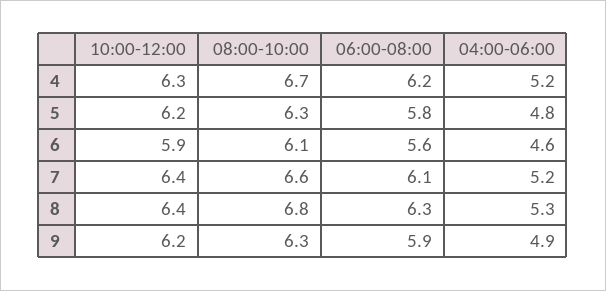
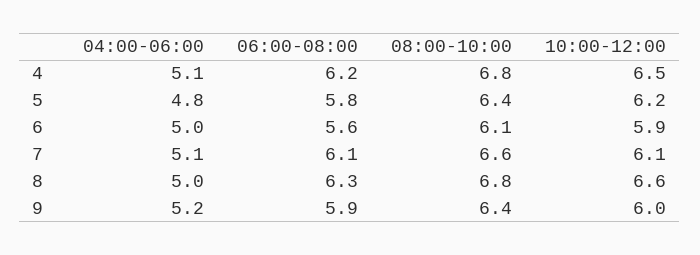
  {
    "10:00-12:00": {
-     "4": 6.3,
+     "4": 6.5,
      "5": 6.2,
      "6": 5.9,
-     "7": 6.4,
+     "7": 6.1,
-     "8": 6.4,
+     "8": 6.6,
-     "9": 6.2
+     "9": 6
    },
    "08:00-10:00": {
-     "4": 6.7,
+     "4": 6.8,
-     "5": 6.3,
+     "5": 6.4,
      "6": 6.1,
      "7": 6.6,
      "8": 6.8,
-     "9": 6.3
+     "9": 6.4
    },
    "06:00-08:00": {
      "4": 6.2,
      "5": 5.8,
      "6": 5.6,
      "7": 6.1,
      "8": 6.3,
      "9": 5.9
    },
    "04:00-06:00": {
-     "4": 5.2,
+     "4": 5.1,
      "5": 4.8,
-     "6": 4.6,
+     "6": 5,
-     "7": 5.2,
+     "7": 5.1,
-     "8": 5.3,
+     "8": 5,
-     "9": 4.9
+     "9": 5.2
    }
  }

